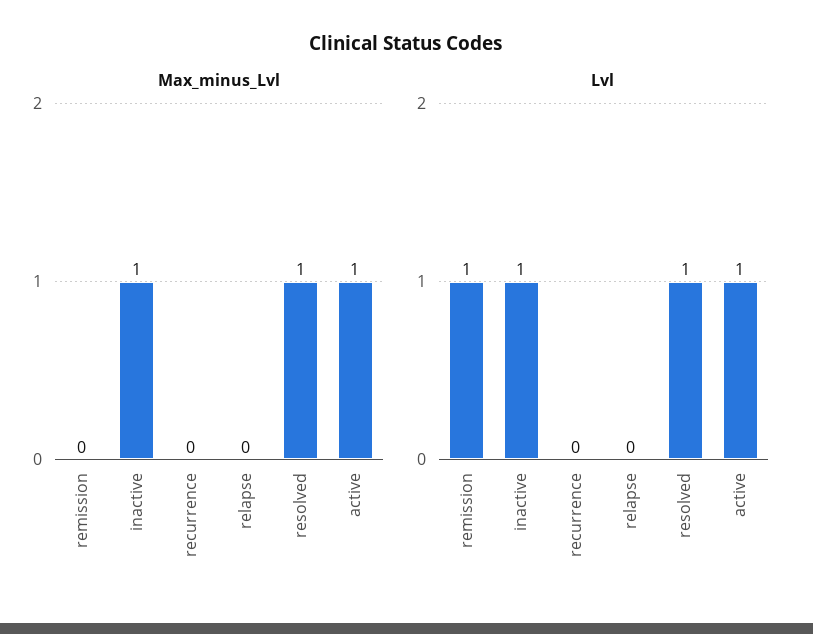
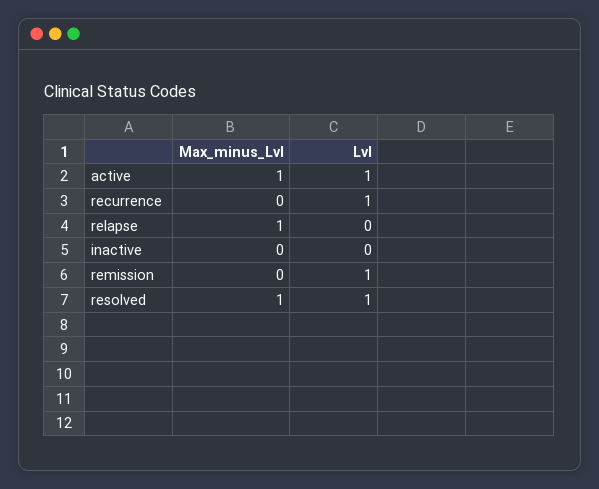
  {
    "Max_minus_Lvl": {
      "remission": 0,
-     "inactive": 1,
+     "inactive": 0,
      "recurrence": 0,
-     "relapse": 0,
+     "relapse": 1,
      "resolved": 1,
      "active": 1
    },
    "Lvl": {
      "remission": 1,
-     "inactive": 1,
+     "inactive": 0,
-     "recurrence": 0,
+     "recurrence": 1,
      "relapse": 0,
      "resolved": 1,
      "active": 1
    }
  }

